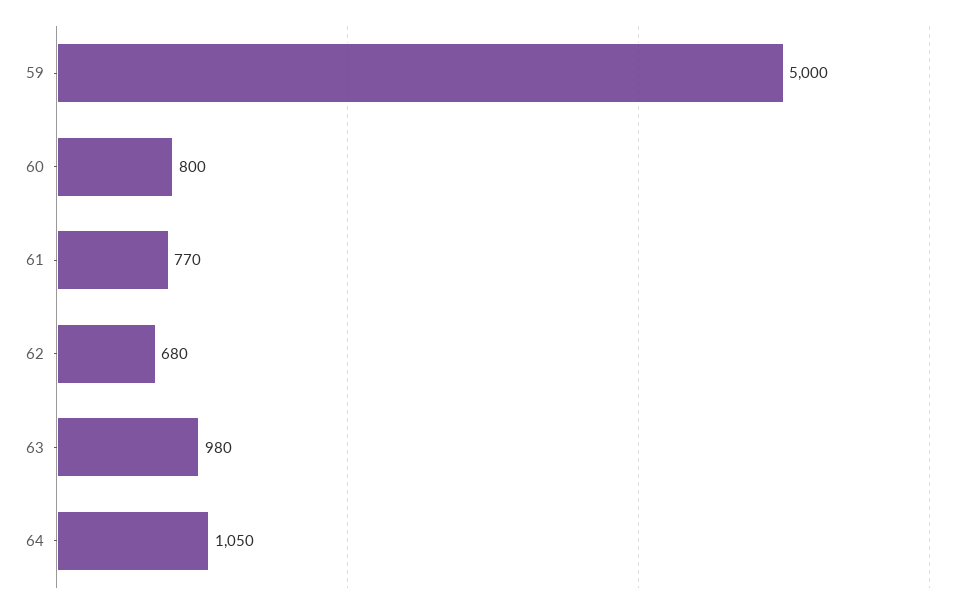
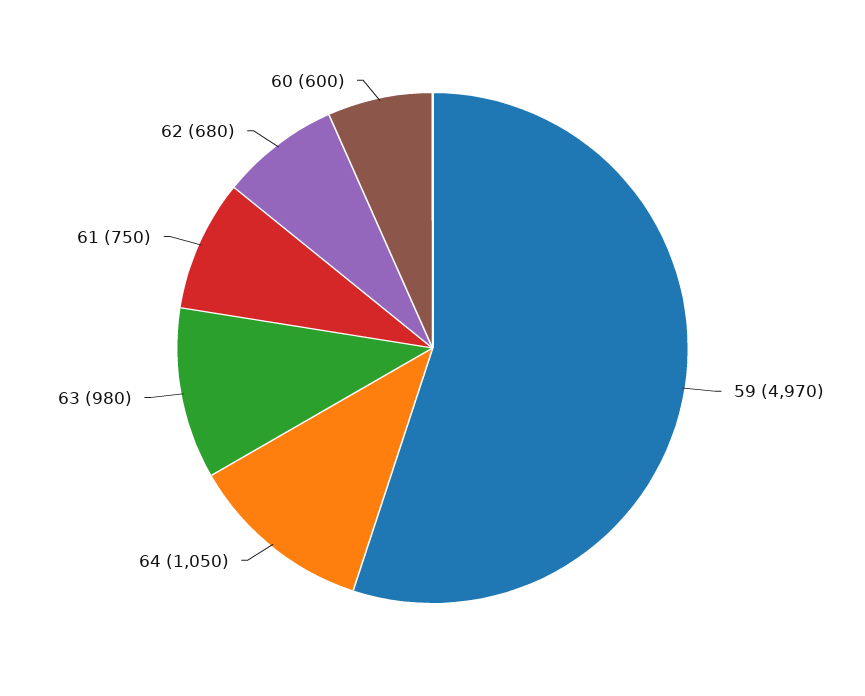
  {
-   "59": 5000,
+   "59": 4970,
-   "60": 800,
+   "60": 600,
-   "61": 770,
+   "61": 750,
    "62": 680,
    "63": 980,
    "64": 1050
  }

